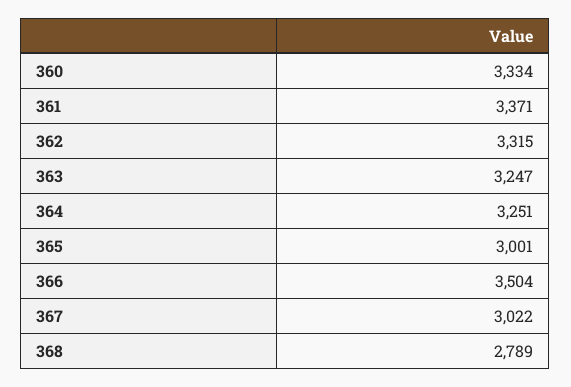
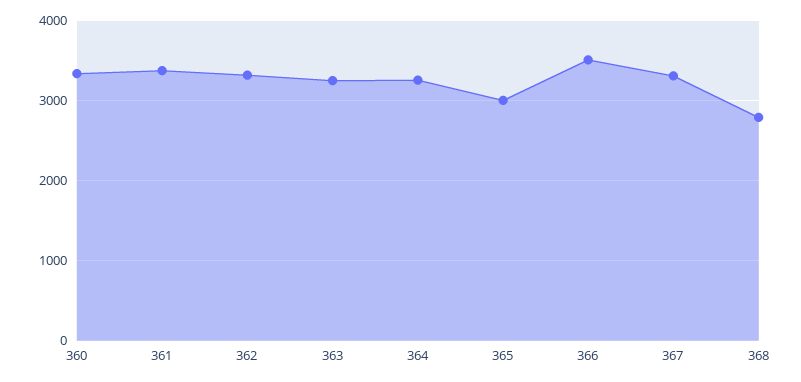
  {
    "360": 3334,
    "361": 3371,
    "362": 3315,
    "363": 3247,
    "364": 3251,
    "365": 3001,
    "366": 3504,
-   "367": 3022,
+   "367": 3300,
    "368": 2789
  }

